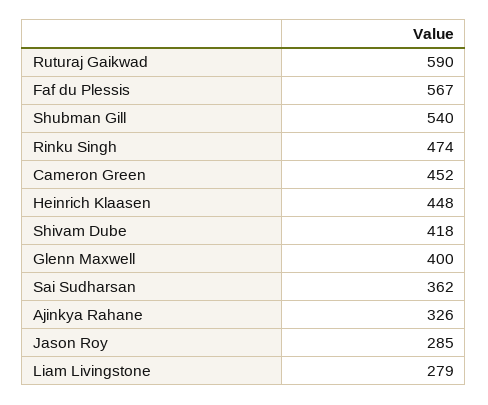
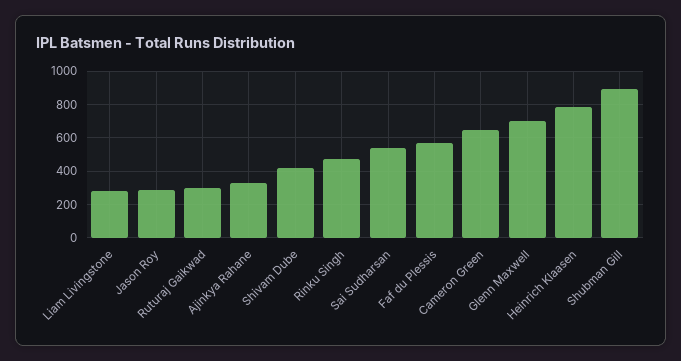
  {
-   "Ruturaj Gaikwad": 590,
+   "Ruturaj Gaikwad": 300,
    "Faf du Plessis": 567,
-   "Shubman Gill": 540,
+   "Shubman Gill": 900,
    "Rinku Singh": 474,
-   "Cameron Green": 452,
+   "Cameron Green": 650,
-   "Heinrich Klaasen": 448,
+   "Heinrich Klaasen": 800,
    "Shivam Dube": 418,
-   "Glenn Maxwell": 400,
+   "Glenn Maxwell": 700,
-   "Sai Sudharsan": 362,
+   "Sai Sudharsan": 550,
    "Ajinkya Rahane": 326,
    "Jason Roy": 285,
    "Liam Livingstone": 279
  }

